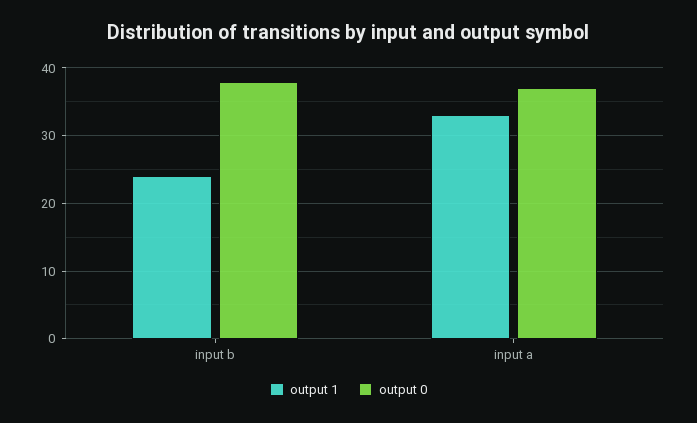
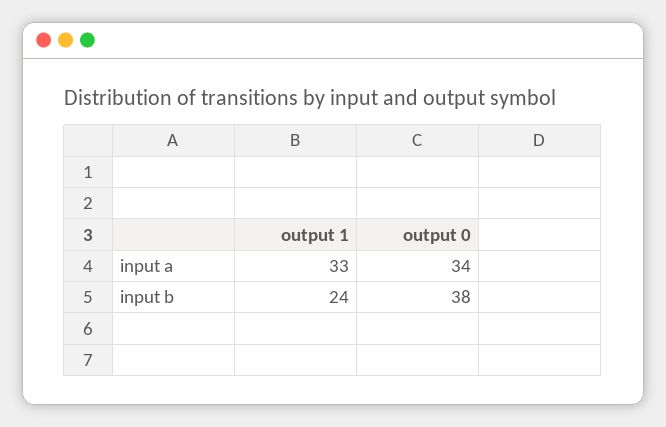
  {
    "output 1": {
      "input b": 24,
      "input a": 33
    },
    "output 0": {
      "input b": 38,
-     "input a": 37
+     "input a": 34
    }
  }

